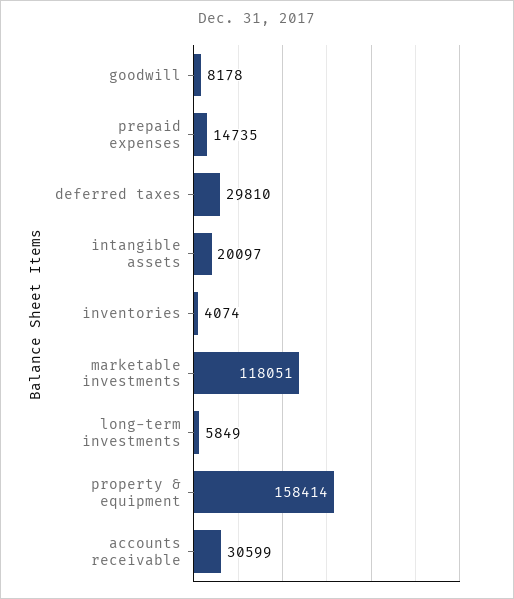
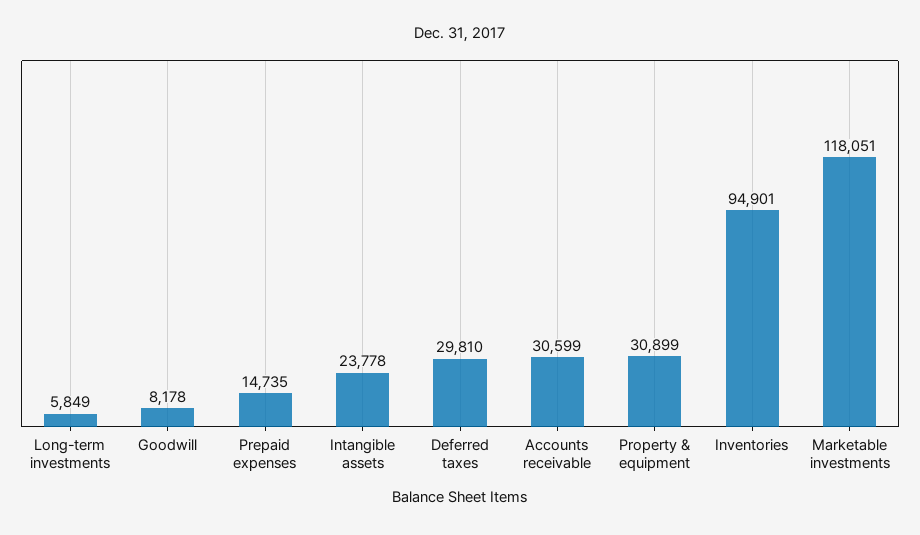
  {
    "goodwill": 8178,
    "prepaid expenses": 14735,
    "deferred taxes": 29810,
-   "intangible assets": 20097,
+   "intangible assets": 23778,
-   "inventories": 4074,
+   "inventories": 94901,
    "marketable investments": 118051,
    "long-term investments": 5849,
-   "property & equipment": 158414,
+   "property & equipment": 30899,
    "accounts receivable": 30599
  }

